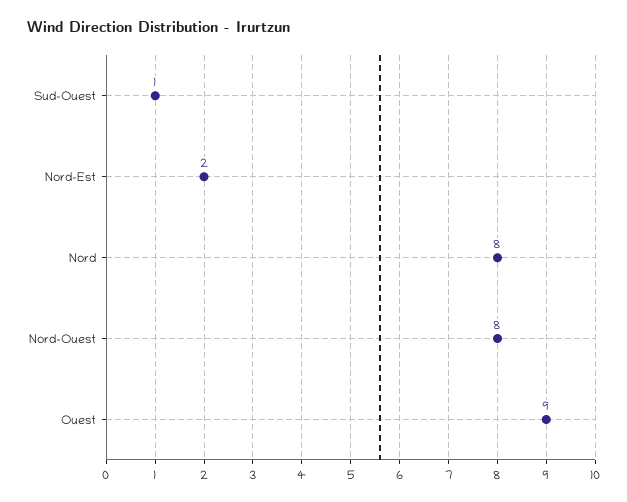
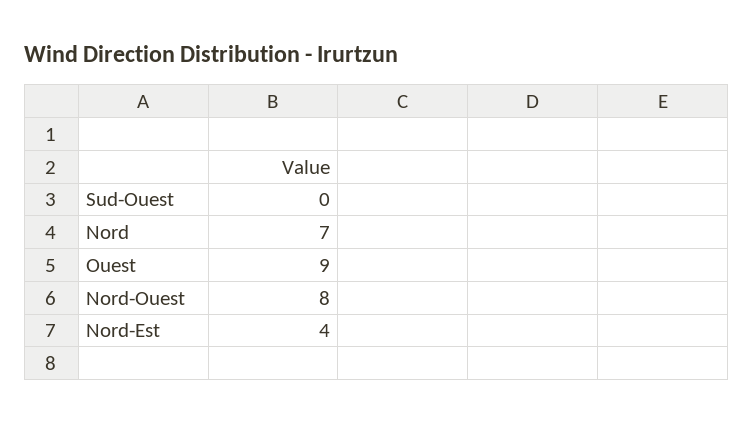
  {
-   "Sud-Ouest": 1,
+   "Sud-Ouest": 0,
-   "Nord-Est": 2,
+   "Nord-Est": 4,
-   "Nord": 8,
+   "Nord": 7,
    "Nord-Ouest": 8,
    "Ouest": 9
  }

